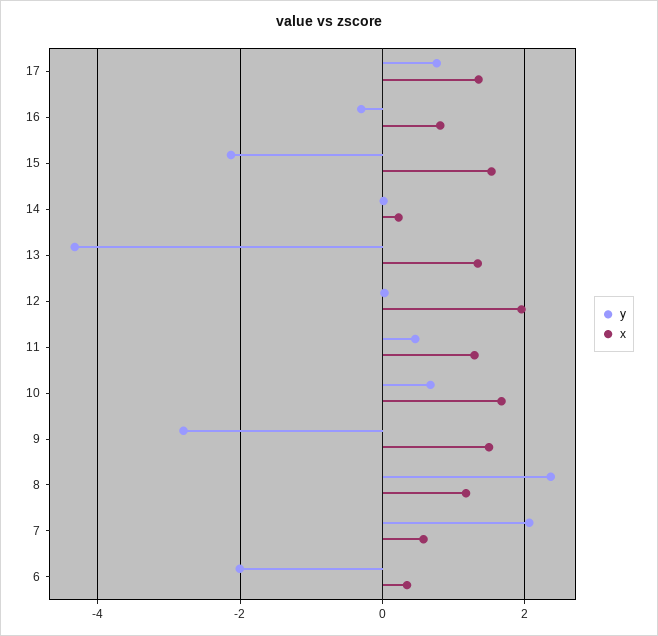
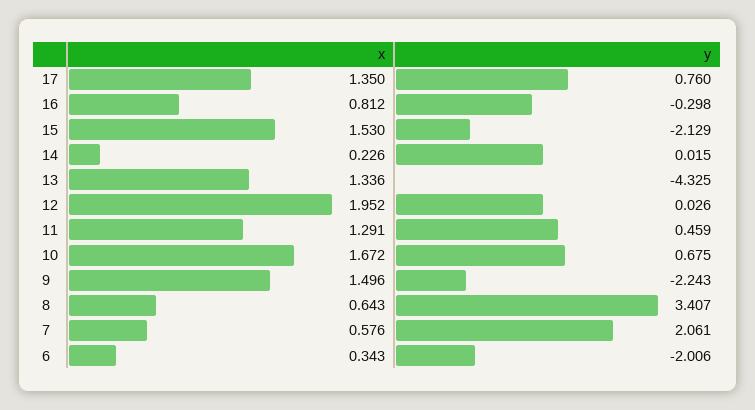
  {
    "y": {
      "17": 0.76,
      "16": -0.298,
      "15": -2.129,
      "14": 0.015,
      "13": -4.325,
      "12": 0.026,
      "11": 0.459,
      "10": 0.675,
-     "9": -2.8,
+     "9": -2.243,
-     "8": 2.4,
+     "8": 3.407,
      "7": 2.061,
      "6": -2.006
    },
    "x": {
      "17": 1.35,
      "16": 0.812,
      "15": 1.53,
      "14": 0.226,
      "13": 1.336,
      "12": 1.952,
      "11": 1.291,
      "10": 1.672,
      "9": 1.496,
-     "8": 1.2,
+     "8": 0.643,
      "7": 0.576,
      "6": 0.343
    }
  }

